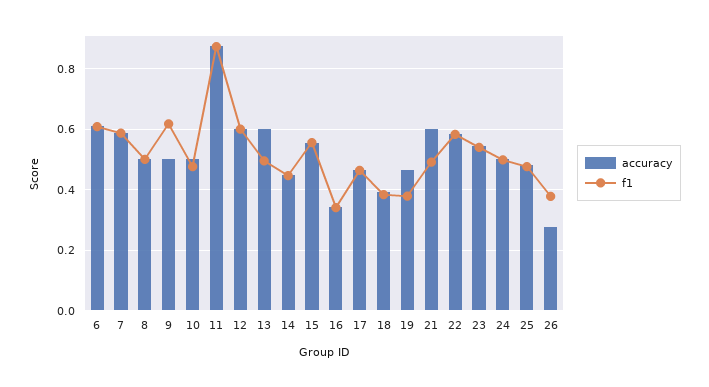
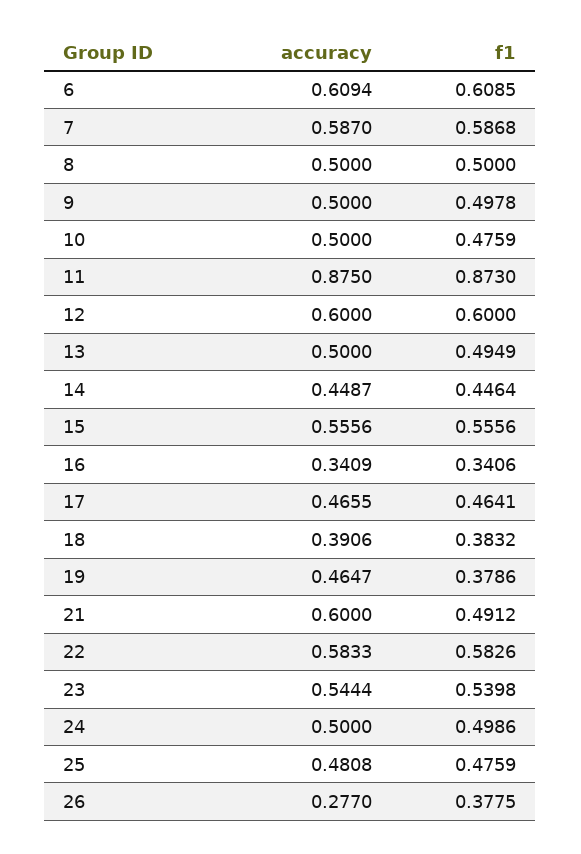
  {
    "accuracy": {
      "6": 0.6094,
      "7": 0.587,
      "8": 0.5,
      "9": 0.5,
      "10": 0.5,
      "11": 0.875,
      "12": 0.6,
-     "13": 0.6,
+     "13": 0.5,
      "14": 0.4487,
      "15": 0.5556,
      "16": 0.3409,
      "17": 0.4655,
      "18": 0.3906,
      "19": 0.4647,
      "21": 0.6,
      "22": 0.5833,
      "23": 0.5444,
      "24": 0.5,
      "25": 0.4808,
      "26": 0.277
    },
    "f1": {
      "6": 0.6085,
      "7": 0.5868,
      "8": 0.5,
-     "9": 0.62,
+     "9": 0.4978,
      "10": 0.4759,
      "11": 0.873,
      "12": 0.6,
      "13": 0.4949,
      "14": 0.4464,
      "15": 0.5556,
      "16": 0.3406,
      "17": 0.4641,
      "18": 0.3832,
      "19": 0.3786,
      "21": 0.4912,
      "22": 0.5826,
      "23": 0.5398,
      "24": 0.4986,
      "25": 0.4759,
      "26": 0.3775
    }
  }

